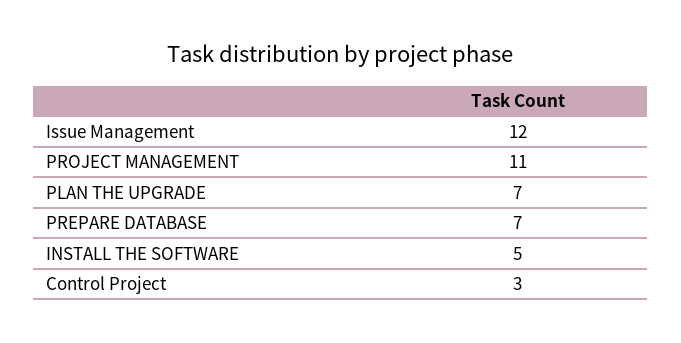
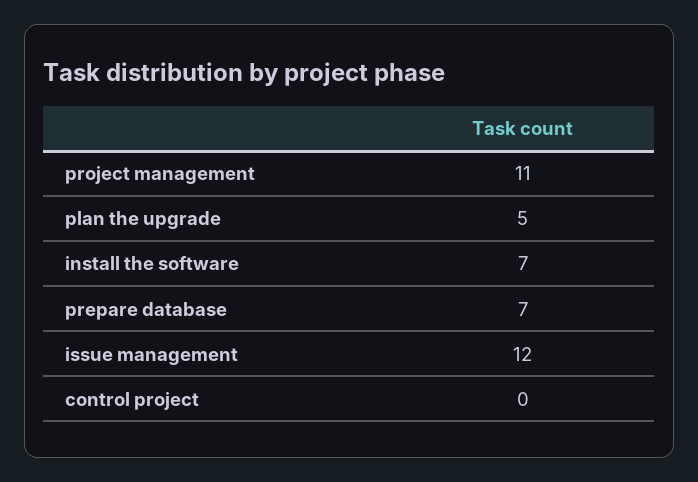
  {
    "Issue Management": 12,
    "PROJECT MANAGEMENT": 11,
-   "PLAN THE UPGRADE": 7,
+   "PLAN THE UPGRADE": 5,
    "PREPARE DATABASE": 7,
-   "INSTALL THE SOFTWARE": 5,
+   "INSTALL THE SOFTWARE": 7,
-   "Control Project": 3
+   "Control Project": 0
  }

